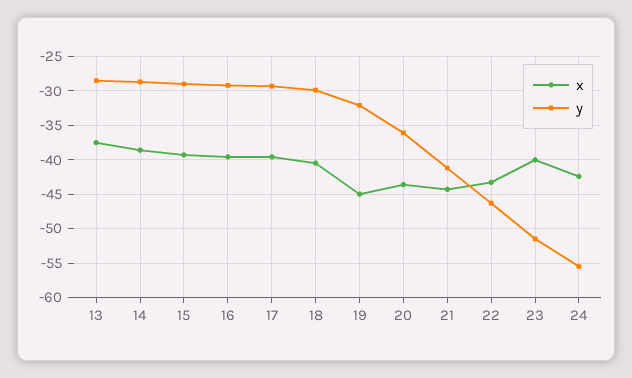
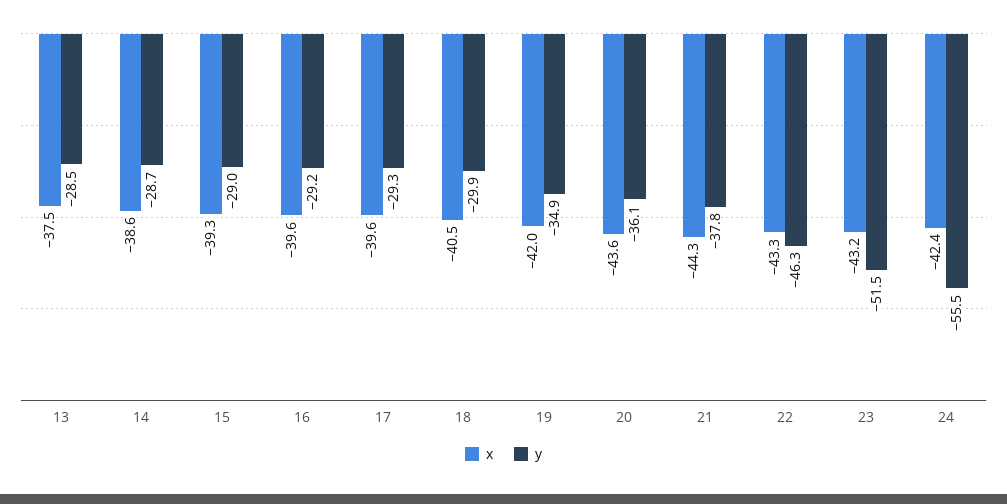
  {
    "x": {
      "13": -37.5,
      "14": -38.6,
      "15": -39.3,
      "16": -39.6,
      "17": -39.6,
      "18": -40.5,
-     "19": -45,
+     "19": -42,
      "20": -43.6,
      "21": -44.3,
      "22": -43.3,
-     "23": -40,
+     "23": -43.2,
      "24": -42.4
    },
    "y": {
      "13": -28.5,
      "14": -28.7,
      "15": -29,
      "16": -29.2,
      "17": -29.3,
      "18": -29.9,
-     "19": -32,
+     "19": -34.9,
      "20": -36.1,
-     "21": -41,
+     "21": -37.8,
      "22": -46.3,
      "23": -51.5,
      "24": -55.5
    }
  }

